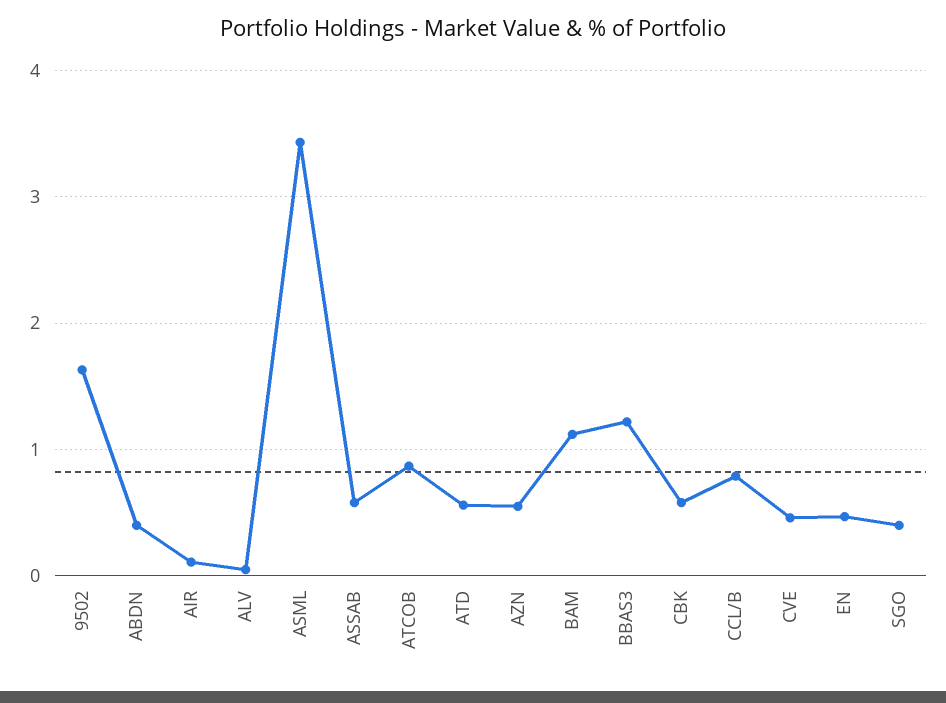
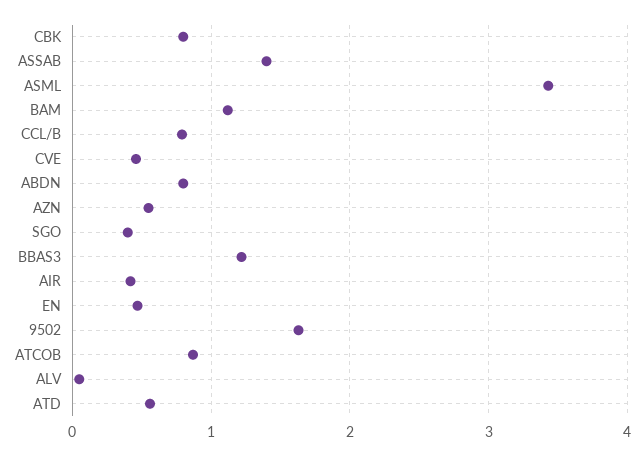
  {
    "9502": 1.6,
-   "ABDN": 0.4,
+   "ABDN": 0.8,
-   "AIR": 0.1,
+   "AIR": 0.4,
    "ALV": 0.1,
    "ASML": 3.4,
-   "ASSAB": 0.6,
+   "ASSAB": 1.4,
    "ATCOB": 0.9,
    "ATD": 0.6,
    "AZN": 0.6,
    "BAM": 1.1,
    "BBAS3": 1.2,
-   "CBK": 0.6,
+   "CBK": 0.8,
    "CCL/B": 0.8,
    "CVE": 0.5,
    "EN": 0.5,
    "SGO": 0.4
  }

